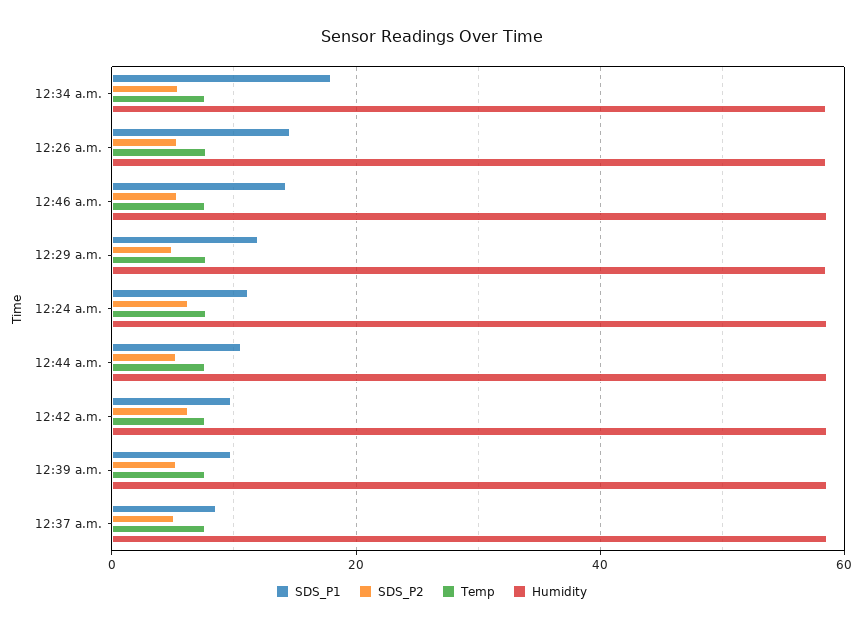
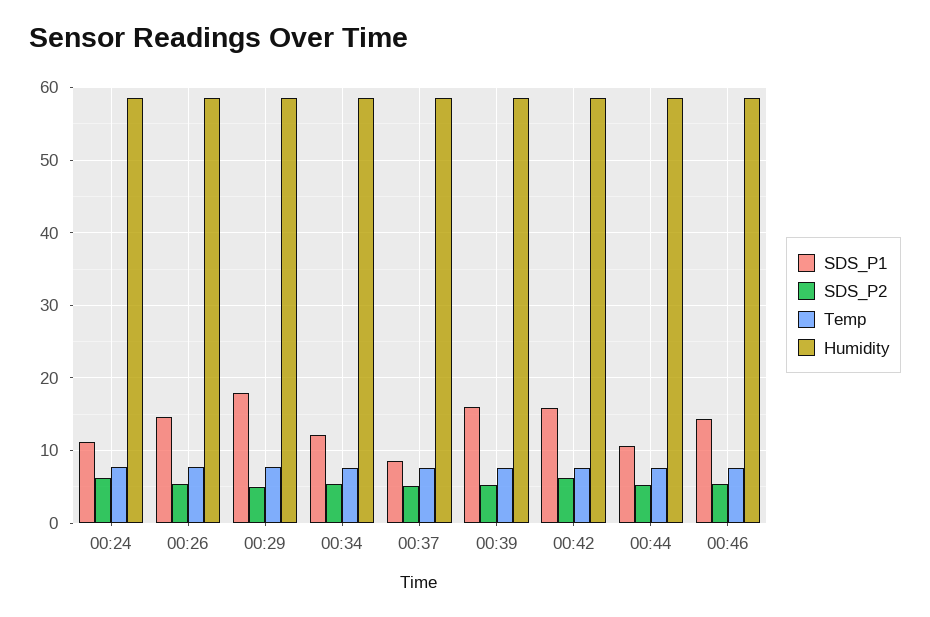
  {
    "SDS_P1": {
-     "12:34 a.m.": 18,
+     "12:34 a.m.": 12,
      "12:26 a.m.": 15,
      "12:46 a.m.": 14,
-     "12:29 a.m.": 12,
+     "12:29 a.m.": 18,
      "12:24 a.m.": 11,
      "12:44 a.m.": 11,
-     "12:42 a.m.": 10,
+     "12:42 a.m.": 16,
-     "12:39 a.m.": 10,
+     "12:39 a.m.": 16,
      "12:37 a.m.": 9
    },
    "SDS_P2": {
      "12:34 a.m.": 5,
      "12:26 a.m.": 5,
      "12:46 a.m.": 5,
      "12:29 a.m.": 5,
      "12:24 a.m.": 6,
      "12:44 a.m.": 5,
      "12:42 a.m.": 6,
      "12:39 a.m.": 5,
      "12:37 a.m.": 5
    },
    "Temp": {
      "12:34 a.m.": 8,
      "12:26 a.m.": 8,
      "12:46 a.m.": 8,
      "12:29 a.m.": 8,
      "12:24 a.m.": 8,
      "12:44 a.m.": 8,
      "12:42 a.m.": 8,
      "12:39 a.m.": 8,
      "12:37 a.m.": 8
    },
    "Humidity": {
      "12:34 a.m.": 59,
      "12:26 a.m.": 59,
      "12:46 a.m.": 59,
      "12:29 a.m.": 59,
      "12:24 a.m.": 59,
      "12:44 a.m.": 59,
      "12:42 a.m.": 59,
      "12:39 a.m.": 59,
      "12:37 a.m.": 59
    }
  }

